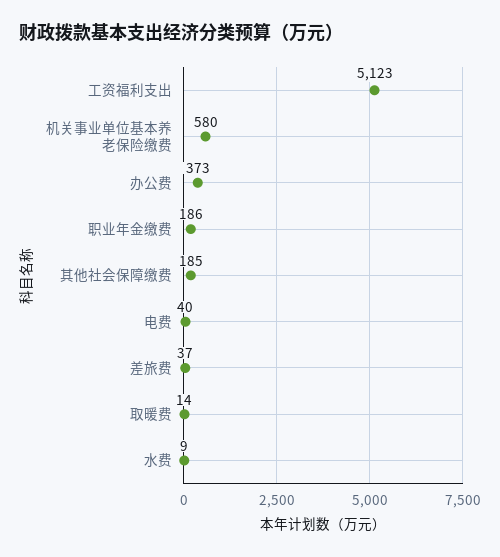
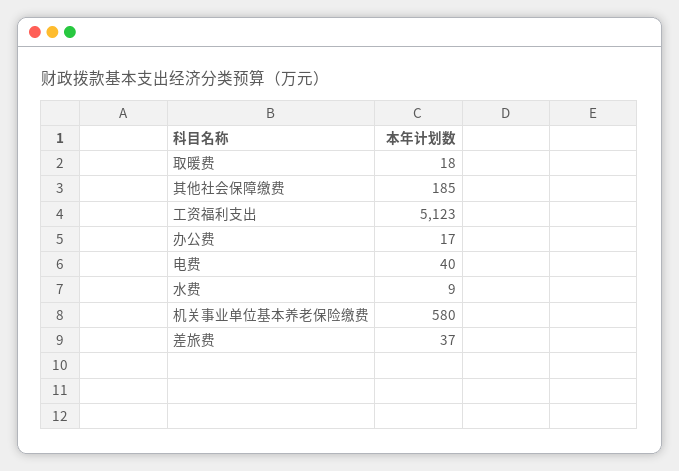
  {
    "工资福利支出": 5123,
    "机关事业单位基本养老保险缴费": 580,
-   "办公费": 373,
+   "办公费": 17,
-   "职业年金缴费": 186,
    "其他社会保障缴费": 185,
    "电费": 40,
    "差旅费": 37,
-   "取暖费": 14,
+   "取暖费": 18,
    "水费": 9
  }

